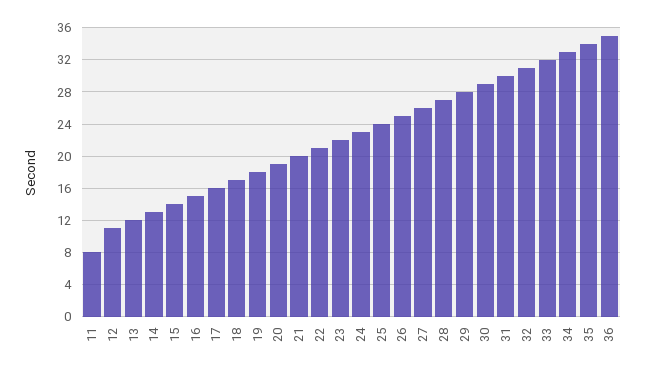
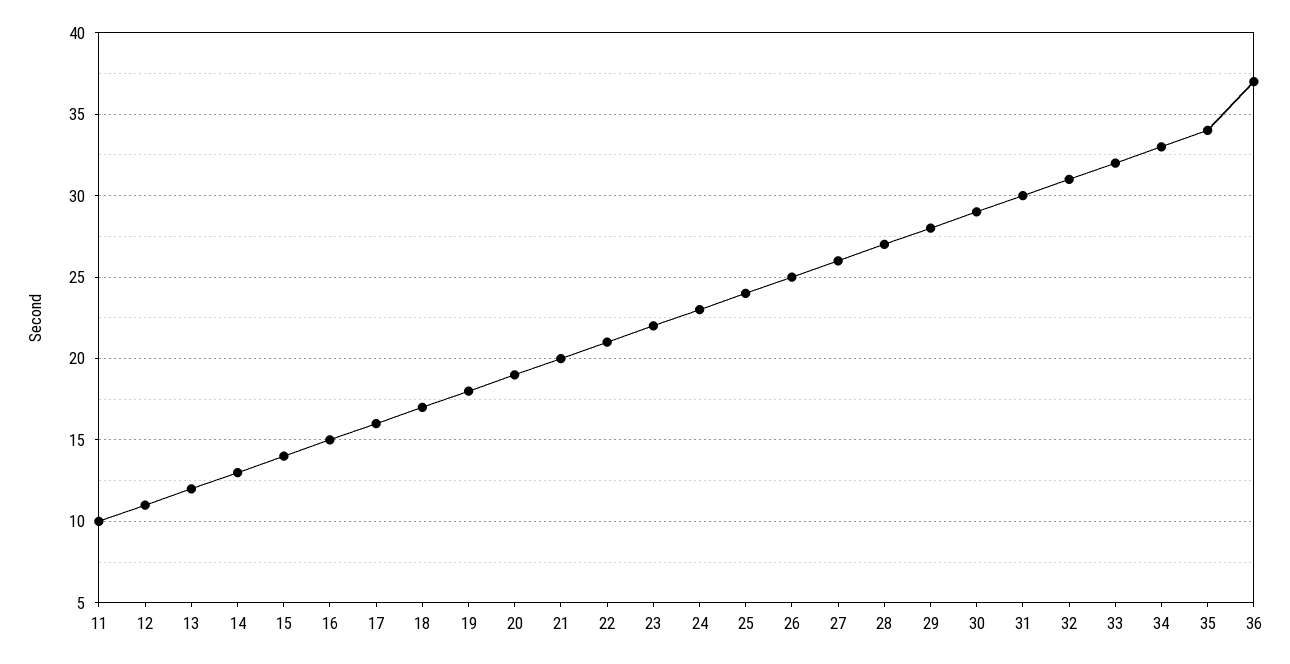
  {
-   "11": 8,
+   "11": 10,
    "12": 11,
    "13": 12,
    "14": 13,
    "15": 14,
    "16": 15,
    "17": 16,
    "18": 17,
    "19": 18,
    "20": 19,
    "21": 20,
    "22": 21,
    "23": 22,
    "24": 23,
    "25": 24,
    "26": 25,
    "27": 26,
    "28": 27,
    "29": 28,
    "30": 29,
    "31": 30,
    "32": 31,
    "33": 32,
    "34": 33,
    "35": 34,
-   "36": 35
+   "36": 37
  }

